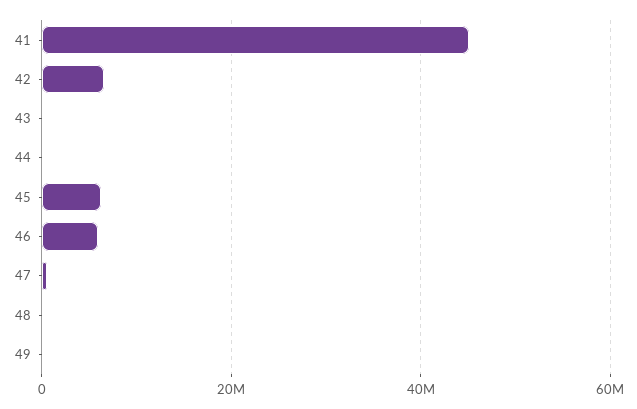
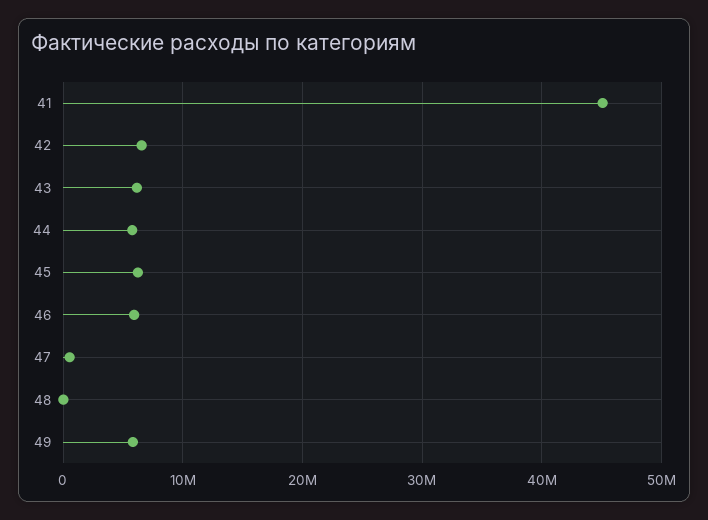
  {
    "41": 45000000,
    "42": 7000000,
-   "43": 0,
+   "43": 6000000,
-   "44": 0,
+   "44": 6000000,
    "45": 6000000,
    "46": 6000000,
    "47": 1000000,
    "48": 0,
-   "49": 0
+   "49": 6000000
  }

